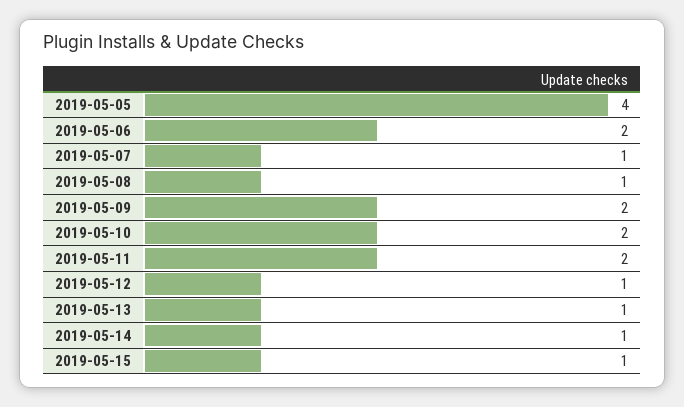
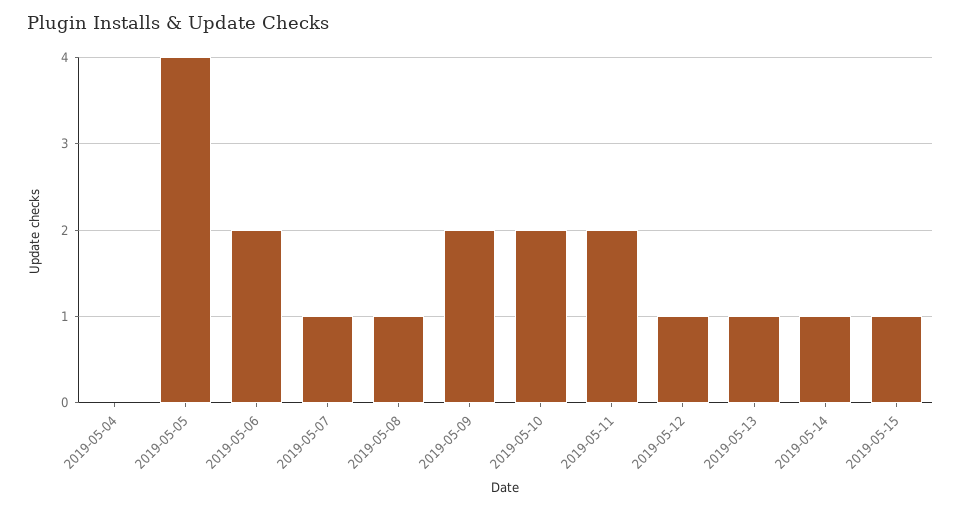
  {
    "2019-05-05": 4,
    "2019-05-06": 2,
    "2019-05-07": 1,
    "2019-05-08": 1,
    "2019-05-09": 2,
    "2019-05-10": 2,
    "2019-05-11": 2,
    "2019-05-12": 1,
    "2019-05-13": 1,
    "2019-05-14": 1,
-   "2019-05-15": 1
+   "2019-05-15": 1,
+   "2019-05-04": 0
  }

